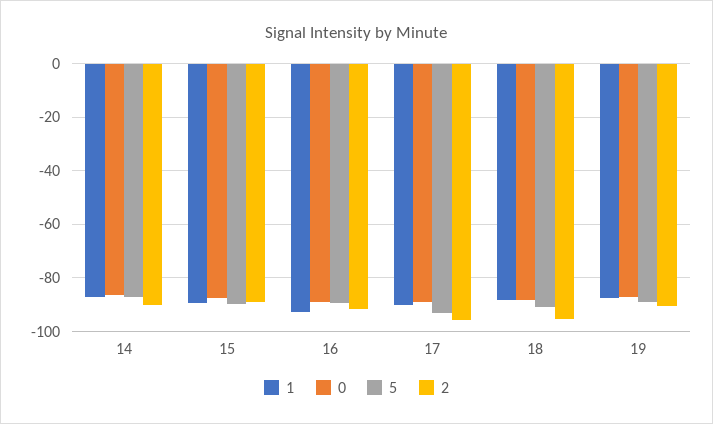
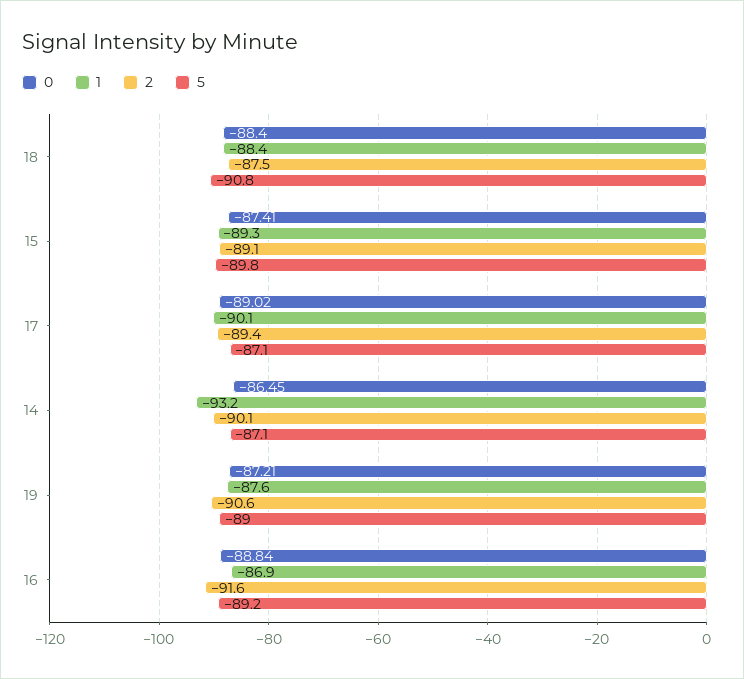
  {
    "1": {
-     "14": -87.5,
+     "14": -93.2,
      "15": -89.3,
-     "16": -92.5,
+     "16": -86.9,
      "17": -90.1,
      "18": -88.4,
      "19": -87.6
    },
    "0": {
      "14": -86.45,
      "15": -87.41,
      "16": -88.84,
      "17": -89.02,
      "18": -88.4,
      "19": -87.21
    },
    "5": {
      "14": -87.1,
      "15": -89.8,
      "16": -89.2,
-     "17": -92.5,
+     "17": -87.1,
      "18": -90.8,
      "19": -89
    },
    "2": {
      "14": -90.1,
      "15": -89.1,
      "16": -91.6,
-     "17": -95,
+     "17": -89.4,
-     "18": -95,
+     "18": -87.5,
      "19": -90.6
    }
  }

